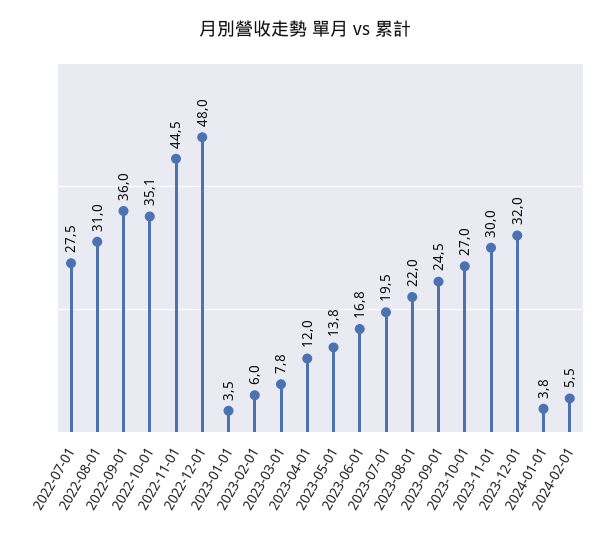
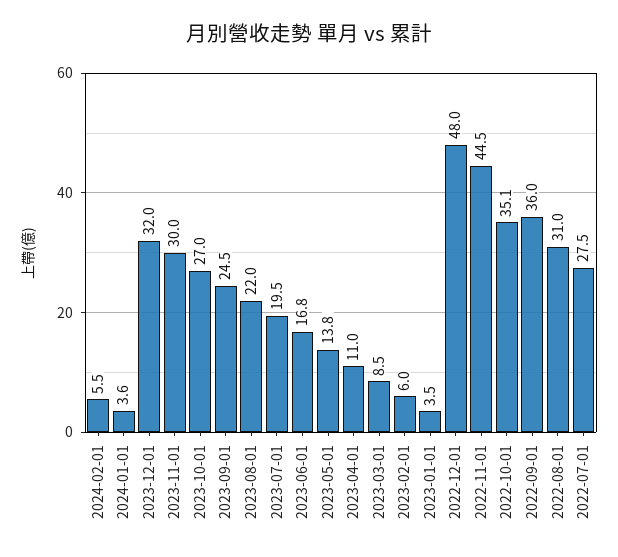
  {
    "2022-07-01": 27.5,
    "2022-08-01": 31,
    "2022-09-01": 36,
    "2022-10-01": 35.1,
    "2022-11-01": 44.5,
    "2022-12-01": 48,
    "2023-01-01": 3.5,
    "2023-02-01": 6,
-   "2023-03-01": 7.8,
+   "2023-03-01": 8.5,
-   "2023-04-01": 12,
+   "2023-04-01": 11,
    "2023-05-01": 13.8,
    "2023-06-01": 16.8,
    "2023-07-01": 19.5,
    "2023-08-01": 22,
    "2023-09-01": 24.5,
    "2023-10-01": 27,
    "2023-11-01": 30,
    "2023-12-01": 32,
-   "2024-01-01": 3.8,
+   "2024-01-01": 3.6,
    "2024-02-01": 5.5
  }

